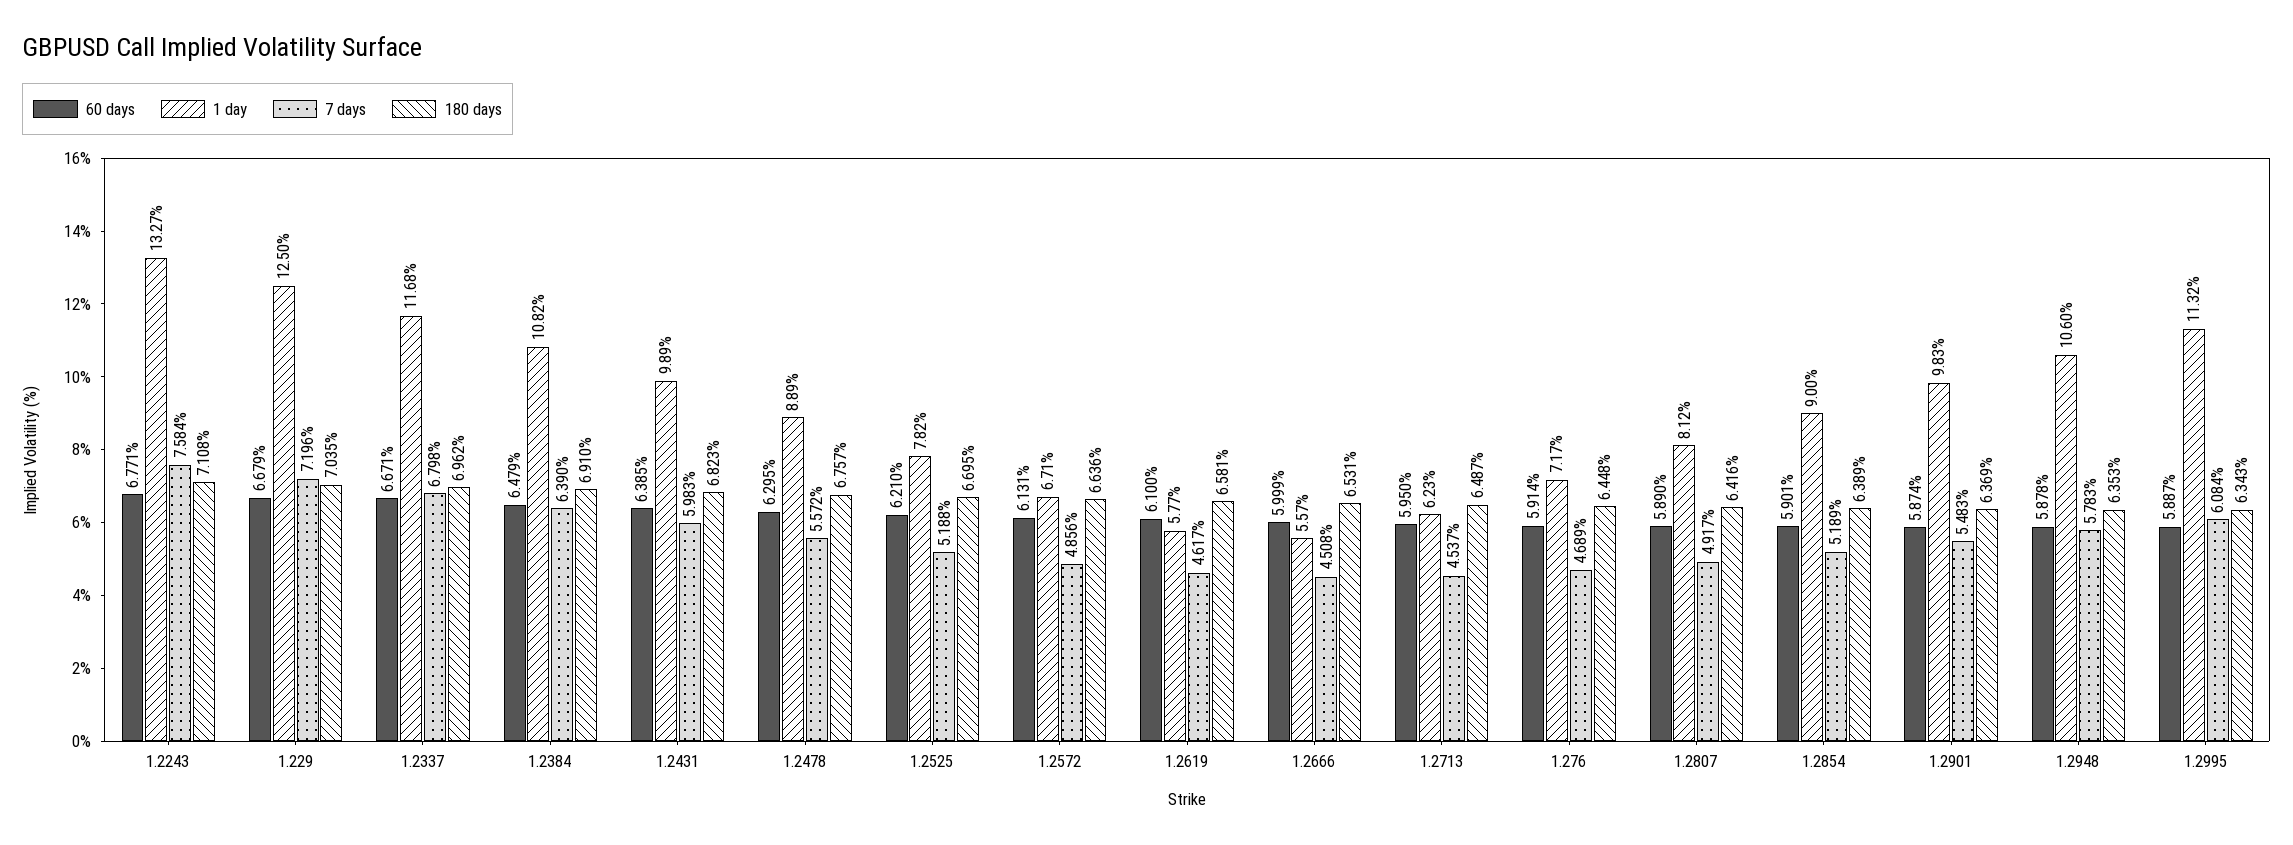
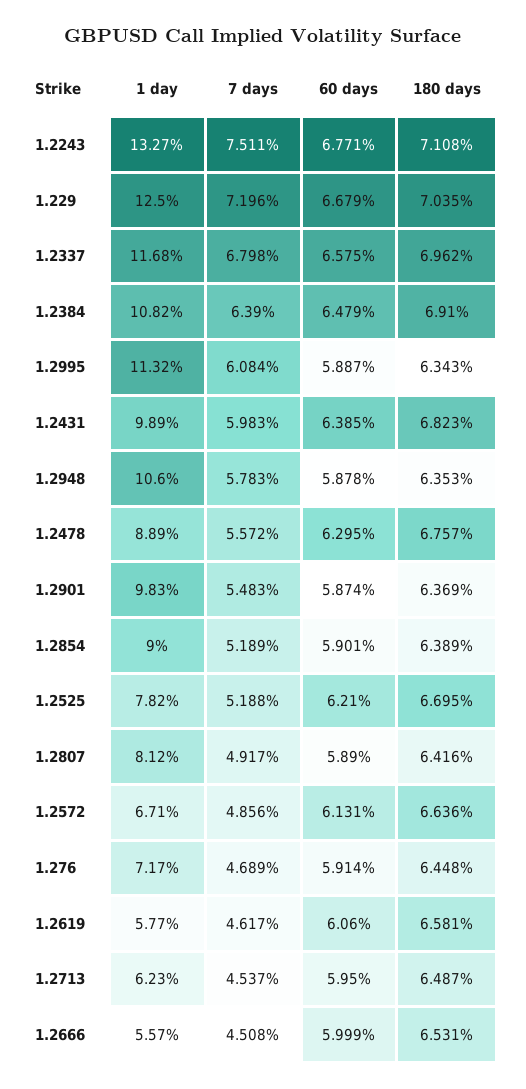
  {
    "60 days": {
      "1.2243": 6.771,
      "1.229": 6.679,
-     "1.2337": 6.671,
+     "1.2337": 6.575,
      "1.2384": 6.479,
      "1.2431": 6.385,
      "1.2478": 6.295,
      "1.2525": 6.21,
      "1.2572": 6.131,
-     "1.2619": 6.1,
+     "1.2619": 6.06,
      "1.2666": 5.999,
      "1.2713": 5.95,
      "1.276": 5.914,
      "1.2807": 5.89,
      "1.2854": 5.901,
      "1.2901": 5.874,
      "1.2948": 5.878,
      "1.2995": 5.887
    },
    "1 day": {
      "1.2243": 13.27,
      "1.229": 12.5,
      "1.2337": 11.68,
      "1.2384": 10.82,
      "1.2431": 9.89,
      "1.2478": 8.89,
      "1.2525": 7.82,
      "1.2572": 6.71,
      "1.2619": 5.77,
      "1.2666": 5.57,
      "1.2713": 6.23,
      "1.276": 7.17,
      "1.2807": 8.12,
      "1.2854": 9,
      "1.2901": 9.83,
      "1.2948": 10.6,
      "1.2995": 11.32
    },
    "7 days": {
-     "1.2243": 7.584,
+     "1.2243": 7.511,
      "1.229": 7.196,
      "1.2337": 6.798,
      "1.2384": 6.39,
      "1.2431": 5.983,
      "1.2478": 5.572,
      "1.2525": 5.188,
      "1.2572": 4.856,
      "1.2619": 4.617,
      "1.2666": 4.508,
      "1.2713": 4.537,
      "1.276": 4.689,
      "1.2807": 4.917,
      "1.2854": 5.189,
      "1.2901": 5.483,
      "1.2948": 5.783,
      "1.2995": 6.084
    },
    "180 days": {
      "1.2243": 7.108,
      "1.229": 7.035,
      "1.2337": 6.962,
      "1.2384": 6.91,
      "1.2431": 6.823,
      "1.2478": 6.757,
      "1.2525": 6.695,
      "1.2572": 6.636,
      "1.2619": 6.581,
      "1.2666": 6.531,
      "1.2713": 6.487,
      "1.276": 6.448,
      "1.2807": 6.416,
      "1.2854": 6.389,
      "1.2901": 6.369,
      "1.2948": 6.353,
      "1.2995": 6.343
    }
  }

